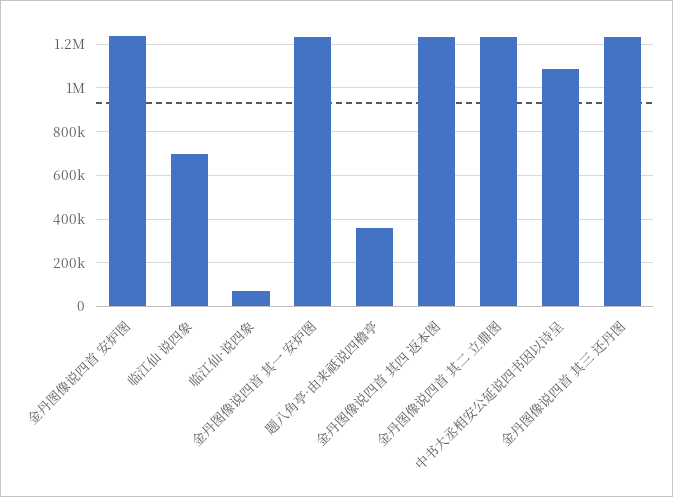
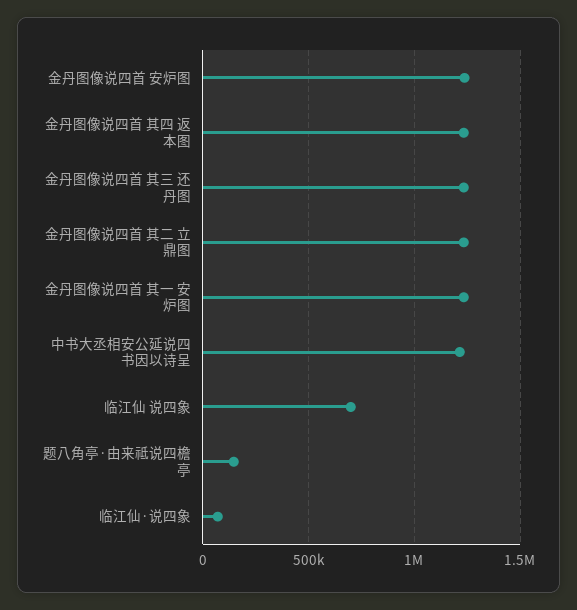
  {
    "金丹图像说四首 安炉图": 1250000,
    "临江仙 说四象": 700000,
    "临江仙·说四象": 50000,
    "金丹图像说四首 其一 安炉图": 1250000,
-   "题八角亭·由来祗说四檐亭": 350000,
+   "题八角亭·由来祗说四檐亭": 150000,
    "金丹图像说四首 其四 返本图": 1250000,
    "金丹图像说四首 其二 立鼎图": 1250000,
-   "中书大丞相安公延说四书因以诗呈": 1100000,
+   "中书大丞相安公延说四书因以诗呈": 1200000,
    "金丹图像说四首 其三 还丹图": 1250000
  }

